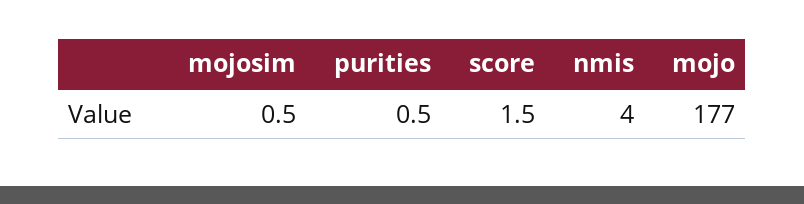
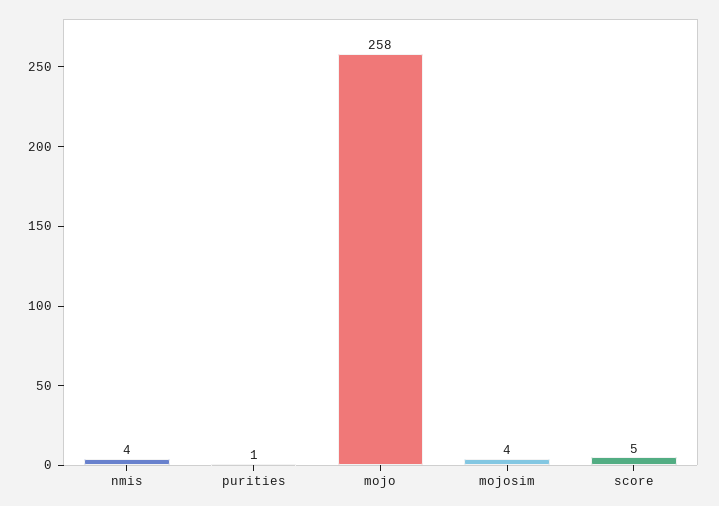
  {
-   "mojosim": 0.5,
+   "mojosim": 4,
    "purities": 0.5,
-   "score": 1.5,
+   "score": 5,
    "nmis": 4,
-   "mojo": 177
+   "mojo": 258
  }

